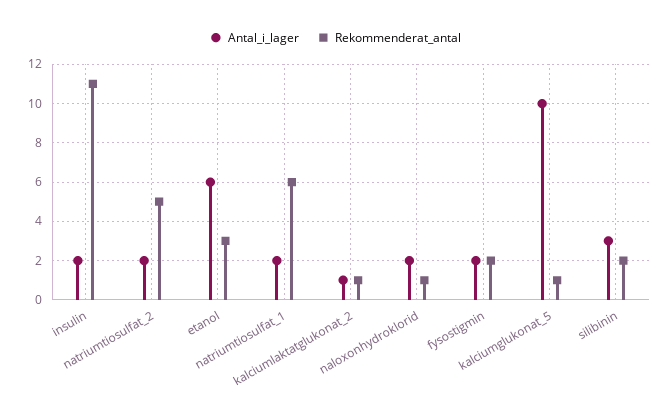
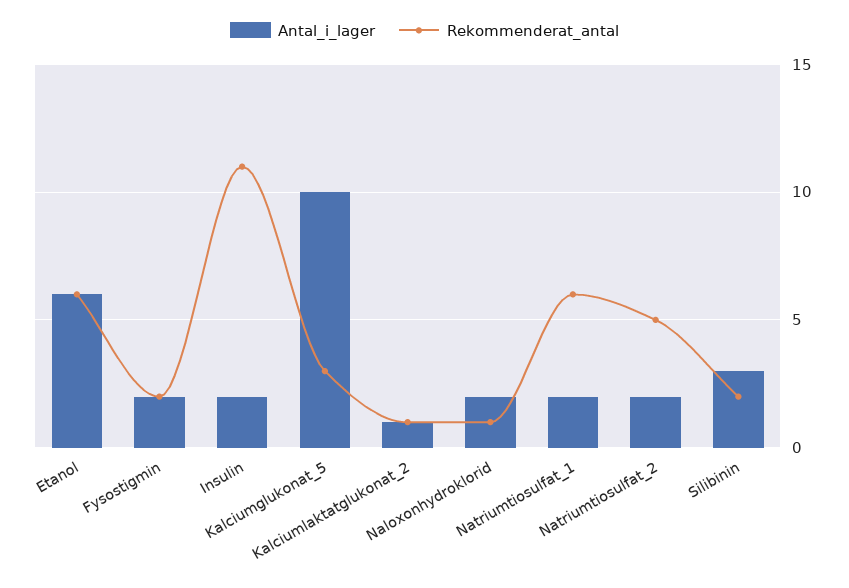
  {
    "Antal_i_lager": {
      "insulin": 2,
      "natriumtiosulfat_2": 2,
      "etanol": 6,
      "natriumtiosulfat_1": 2,
      "kalciumlaktatglukonat_2": 1,
      "naloxonhydroklorid": 2,
      "fysostigmin": 2,
      "kalciumglukonat_5": 10,
      "silibinin": 3
    },
    "Rekommenderat_antal": {
      "insulin": 11,
      "natriumtiosulfat_2": 5,
-     "etanol": 3,
+     "etanol": 6,
      "natriumtiosulfat_1": 6,
      "kalciumlaktatglukonat_2": 1,
      "naloxonhydroklorid": 1,
      "fysostigmin": 2,
-     "kalciumglukonat_5": 1,
+     "kalciumglukonat_5": 3,
      "silibinin": 2
    }
  }

